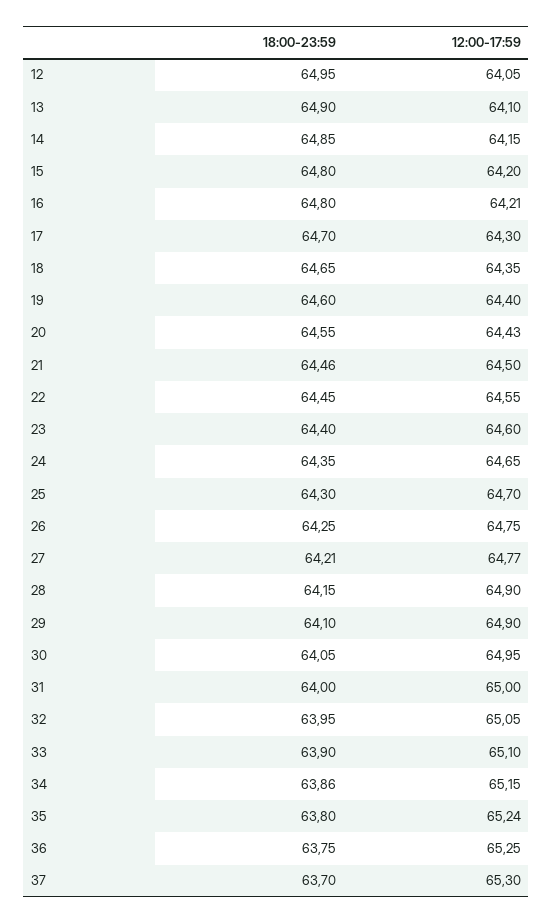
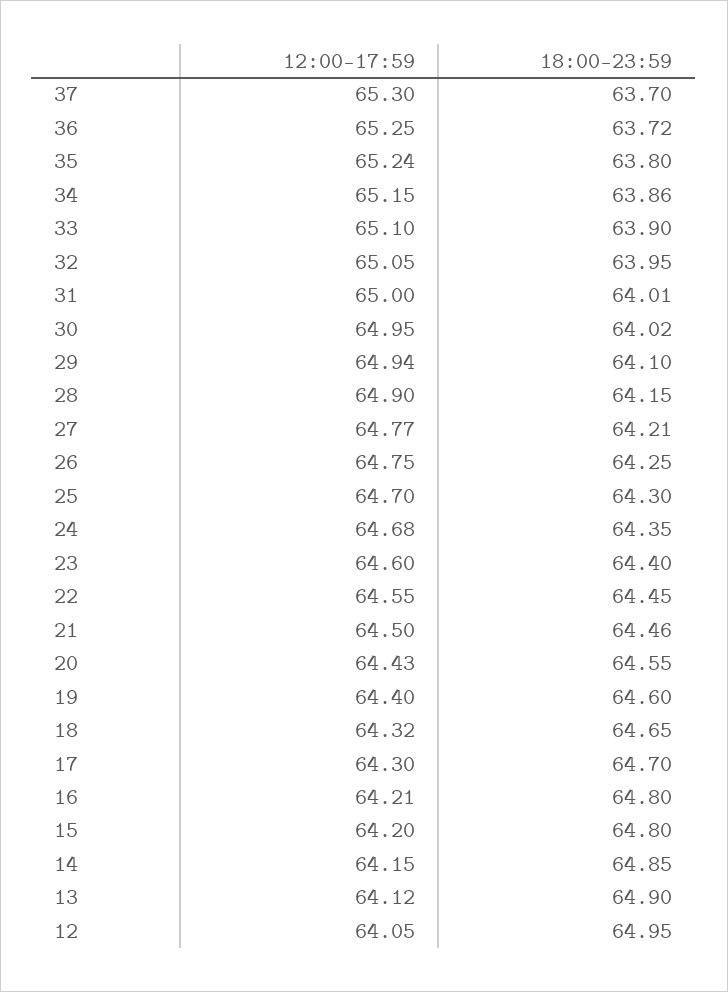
  {
    "18:00-23:59": {
      "12": 64.95,
      "13": 64.9,
      "14": 64.85,
      "15": 64.8,
      "16": 64.8,
      "17": 64.7,
      "18": 64.65,
      "19": 64.6,
      "20": 64.55,
      "21": 64.46,
      "22": 64.45,
      "23": 64.4,
      "24": 64.35,
      "25": 64.3,
      "26": 64.25,
      "27": 64.21,
      "28": 64.15,
      "29": 64.1,
-     "30": 64.05,
+     "30": 64.02,
-     "31": 64,
+     "31": 64.01,
      "32": 63.95,
      "33": 63.9,
      "34": 63.86,
      "35": 63.8,
-     "36": 63.75,
+     "36": 63.72,
      "37": 63.7
    },
    "12:00-17:59": {
      "12": 64.05,
-     "13": 64.1,
+     "13": 64.12,
      "14": 64.15,
      "15": 64.2,
      "16": 64.21,
      "17": 64.3,
-     "18": 64.35,
+     "18": 64.32,
      "19": 64.4,
      "20": 64.43,
      "21": 64.5,
      "22": 64.55,
      "23": 64.6,
-     "24": 64.65,
+     "24": 64.68,
      "25": 64.7,
      "26": 64.75,
      "27": 64.77,
      "28": 64.9,
-     "29": 64.9,
+     "29": 64.94,
      "30": 64.95,
      "31": 65,
      "32": 65.05,
      "33": 65.1,
      "34": 65.15,
      "35": 65.24,
      "36": 65.25,
      "37": 65.3
    }
  }

